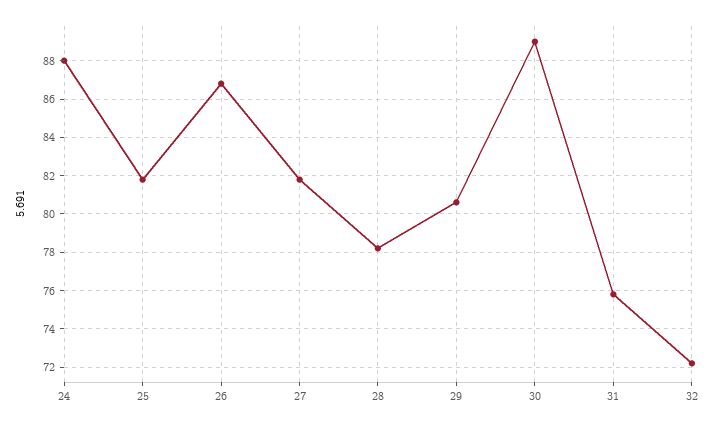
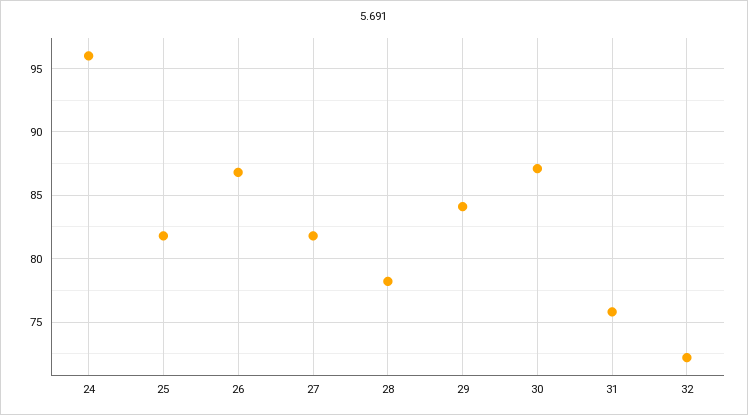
  {
-   "24": 88,
+   "24": 96,
    "25": 82,
    "26": 87,
    "27": 82,
    "28": 78,
-   "29": 80.5,
+   "29": 84,
-   "30": 89,
+   "30": 87,
    "31": 76,
    "32": 72
  }

